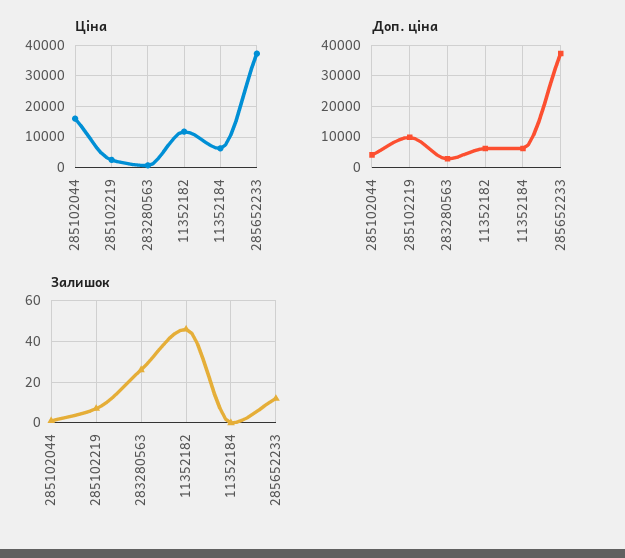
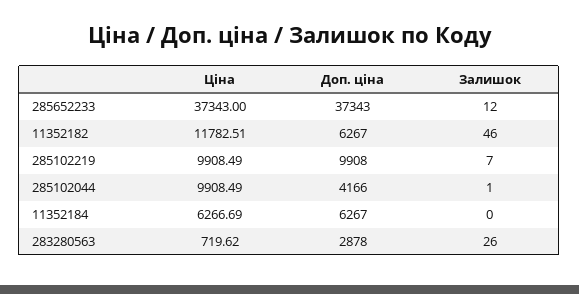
  {
    "Ціна": {
-     "285102044": 16000,
+     "285102044": 9908.49,
-     "285102219": 2000,
+     "285102219": 9908.49,
      "283280563": 719.62,
      "11352182": 11782.51,
      "11352184": 6266.69,
      "285652233": 37343
    },
    "Доп. ціна": {
      "285102044": 4166,
      "285102219": 9908,
      "283280563": 2878,
      "11352182": 6267,
      "11352184": 6267,
      "285652233": 37343
    },
    "Залишок": {
      "285102044": 1,
      "285102219": 7,
      "283280563": 26,
      "11352182": 46,
      "11352184": 0,
      "285652233": 12
    }
  }

